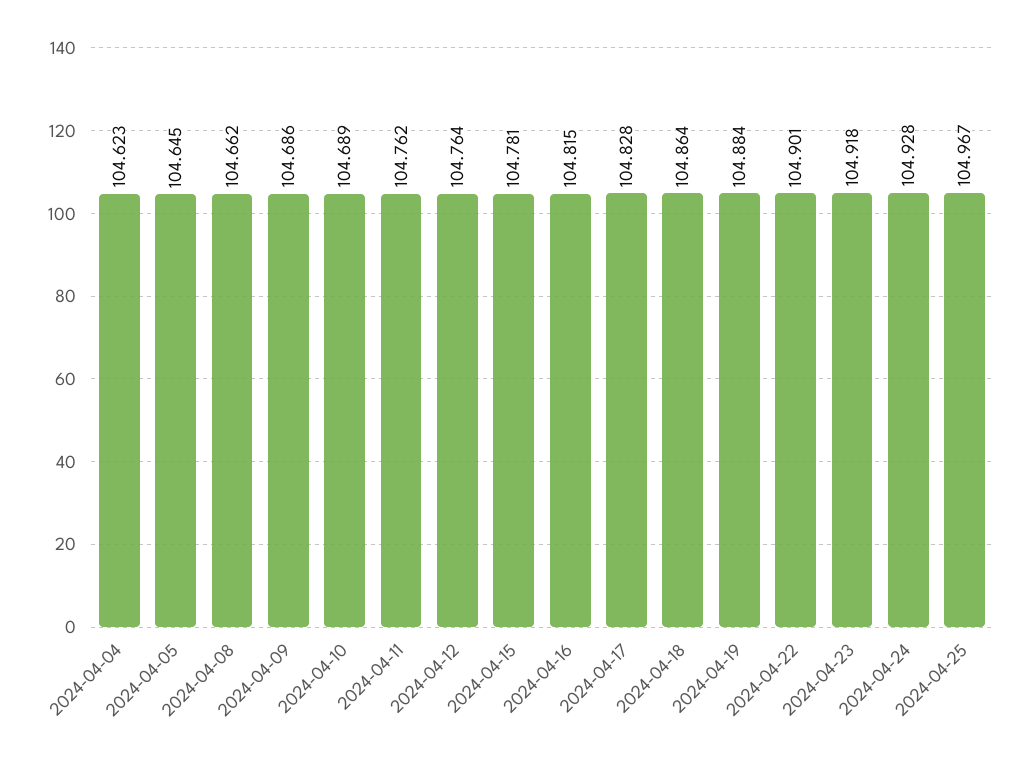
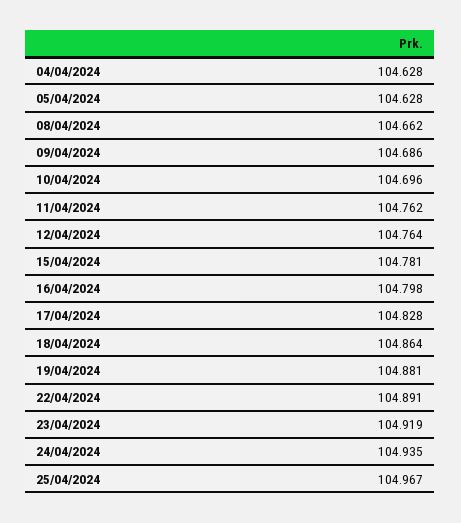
  {
-   "2024-04-04": 104.623,
+   "2024-04-04": 104.628,
-   "2024-04-05": 104.645,
+   "2024-04-05": 104.628,
    "2024-04-08": 104.662,
    "2024-04-09": 104.686,
-   "2024-04-10": 104.689,
+   "2024-04-10": 104.696,
    "2024-04-11": 104.762,
    "2024-04-12": 104.764,
    "2024-04-15": 104.781,
-   "2024-04-16": 104.815,
+   "2024-04-16": 104.798,
    "2024-04-17": 104.828,
    "2024-04-18": 104.864,
-   "2024-04-19": 104.884,
+   "2024-04-19": 104.881,
-   "2024-04-22": 104.901,
+   "2024-04-22": 104.891,
-   "2024-04-23": 104.918,
+   "2024-04-23": 104.919,
-   "2024-04-24": 104.928,
+   "2024-04-24": 104.935,
    "2024-04-25": 104.967
  }

